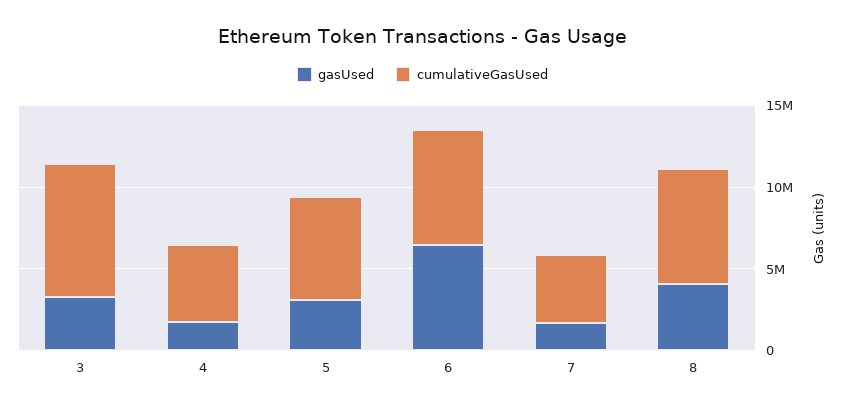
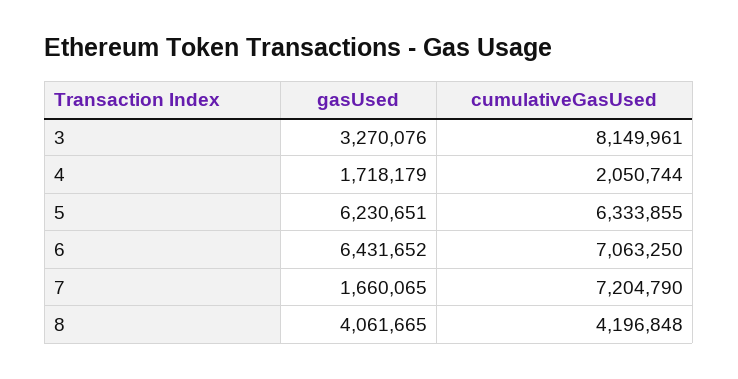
  {
    "gasUsed": {
      "3": 3270076,
      "4": 1718179,
-     "5": 3000000,
+     "5": 6230651,
      "6": 6431652,
      "7": 1660065,
      "8": 4061665
    },
    "cumulativeGasUsed": {
      "3": 8149961,
-     "4": 5000000,
+     "4": 2050744,
      "5": 6333855,
      "6": 7063250,
-     "7": 4000000,
+     "7": 7204790,
-     "8": 7000000
+     "8": 4196848
    }
  }

